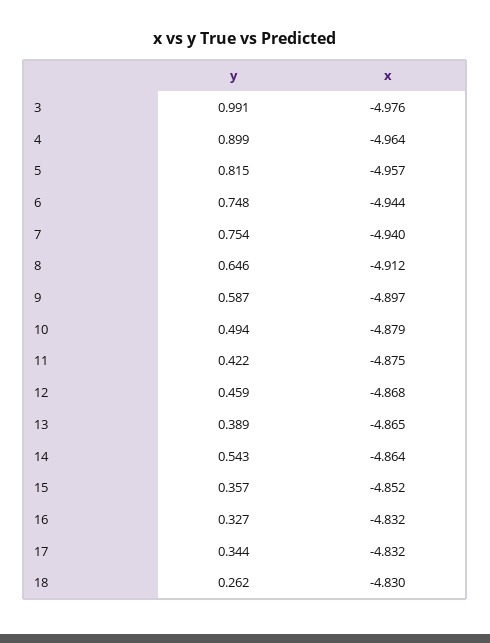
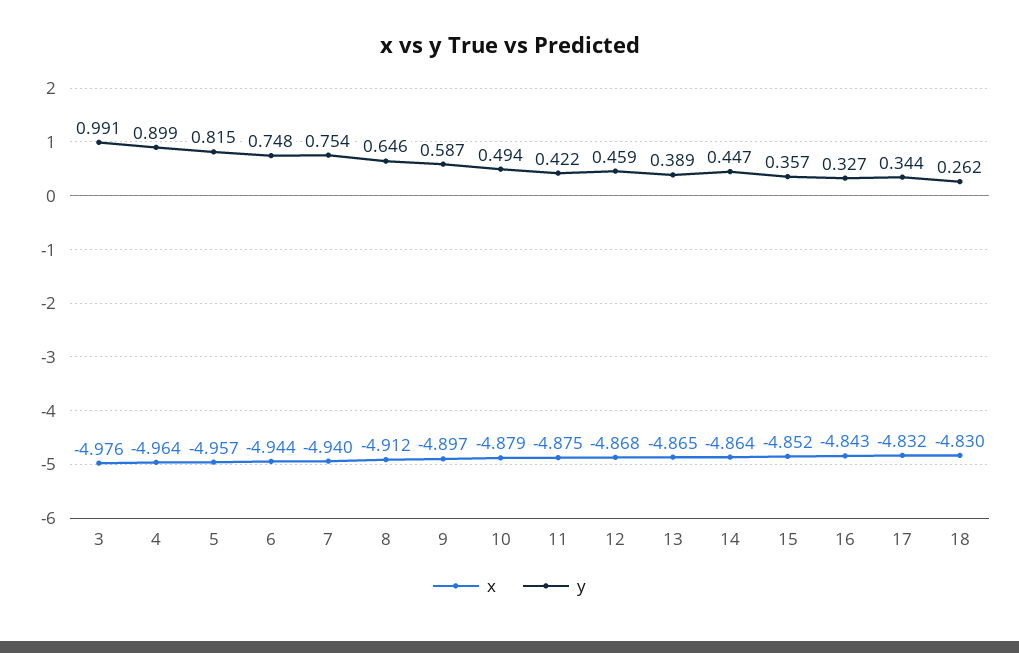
  {
    "y": {
      "3": 0.991,
      "4": 0.899,
      "5": 0.815,
      "6": 0.748,
      "7": 0.754,
      "8": 0.646,
      "9": 0.587,
      "10": 0.494,
      "11": 0.422,
      "12": 0.459,
      "13": 0.389,
-     "14": 0.543,
+     "14": 0.447,
      "15": 0.357,
      "16": 0.327,
      "17": 0.344,
      "18": 0.262
    },
    "x": {
      "3": -4.976,
      "4": -4.964,
      "5": -4.957,
      "6": -4.944,
      "7": -4.94,
      "8": -4.912,
      "9": -4.897,
      "10": -4.879,
      "11": -4.875,
      "12": -4.868,
      "13": -4.865,
      "14": -4.864,
      "15": -4.852,
-     "16": -4.832,
+     "16": -4.843,
      "17": -4.832,
      "18": -4.83
    }
  }

